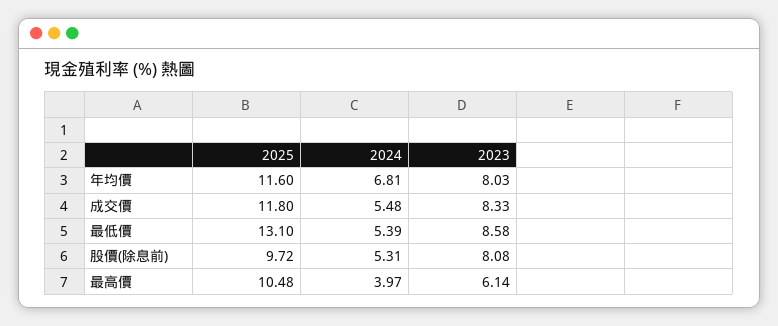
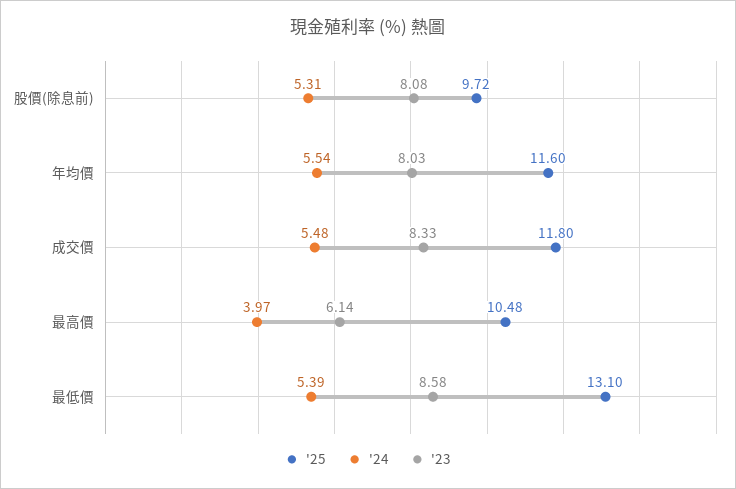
  {
    "2025": {
      "年均價": 11.6,
      "成交價": 11.8,
      "最低價": 13.1,
      "股價(除息前)": 9.72,
      "最高價": 10.48
    },
    "2024": {
-     "年均價": 6.81,
+     "年均價": 5.54,
      "成交價": 5.48,
      "最低價": 5.39,
      "股價(除息前)": 5.31,
      "最高價": 3.97
    },
    "2023": {
      "年均價": 8.03,
      "成交價": 8.33,
      "最低價": 8.58,
      "股價(除息前)": 8.08,
      "最高價": 6.14
    }
  }

